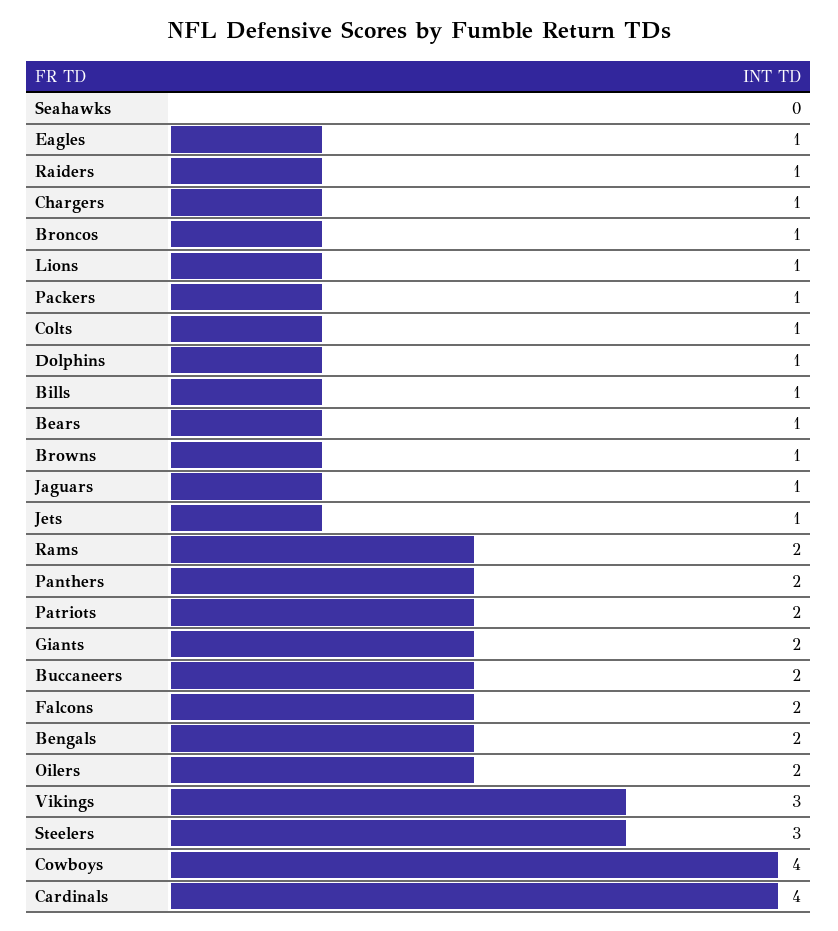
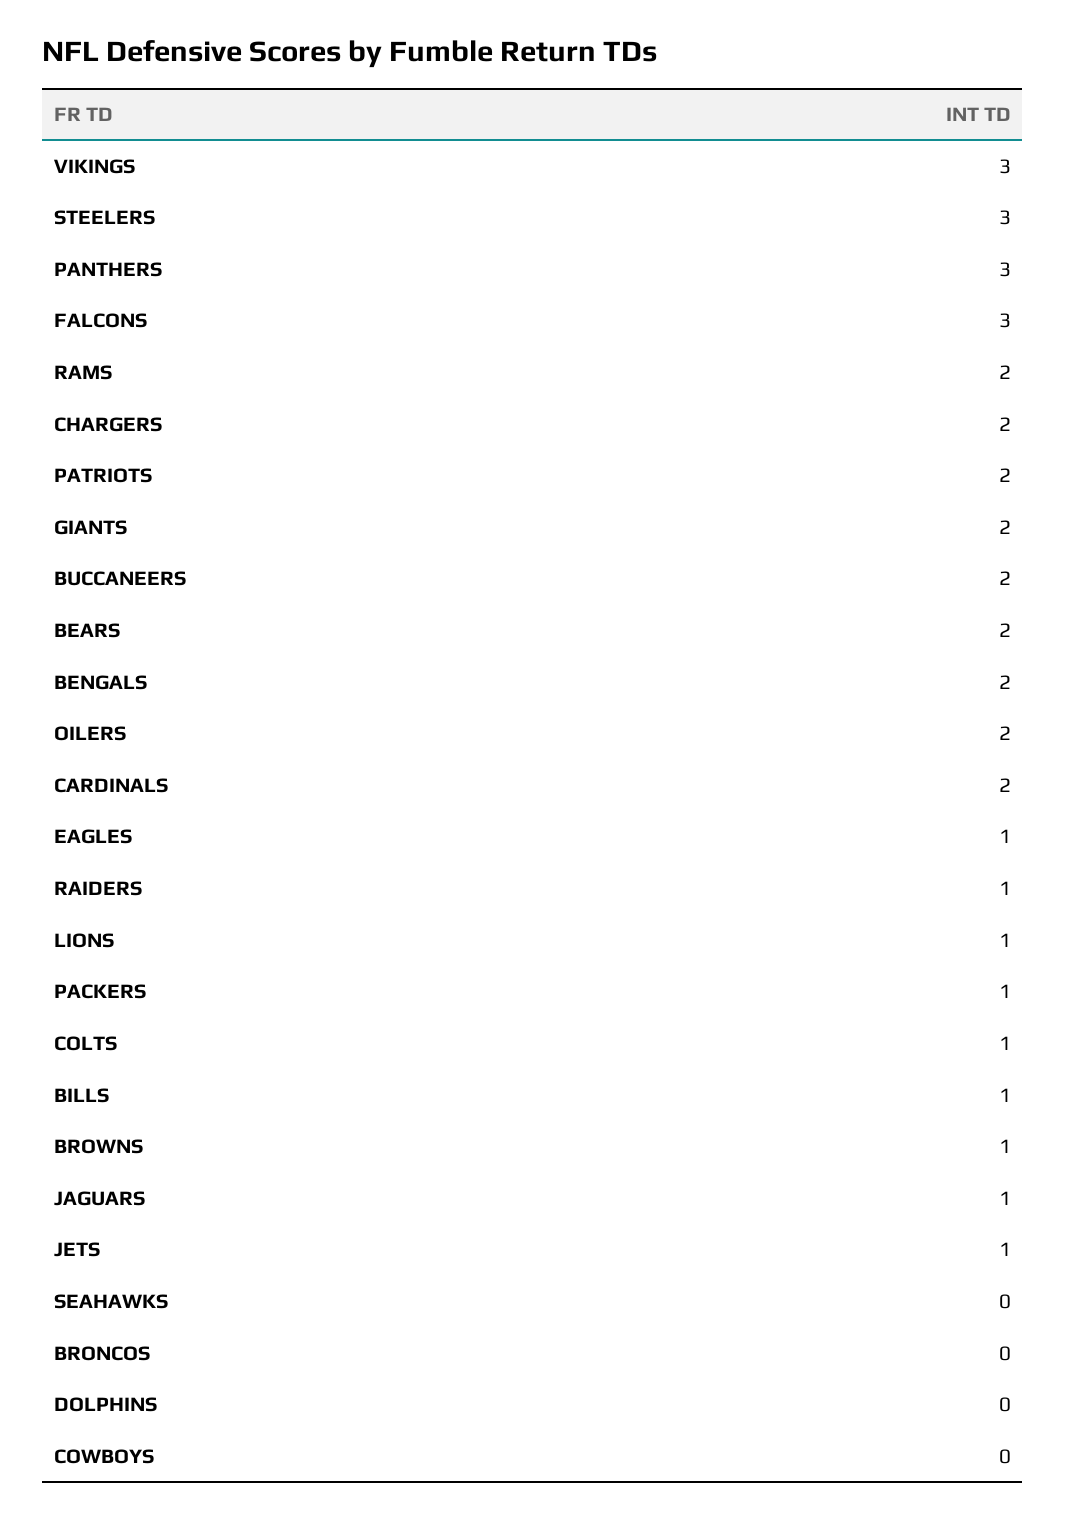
  {
    "Seahawks": 0,
    "Eagles": 1,
    "Raiders": 1,
-   "Chargers": 1,
+   "Chargers": 2,
-   "Broncos": 1,
+   "Broncos": 0,
    "Lions": 1,
    "Packers": 1,
    "Colts": 1,
-   "Dolphins": 1,
+   "Dolphins": 0,
    "Bills": 1,
-   "Bears": 1,
+   "Bears": 2,
    "Browns": 1,
    "Jaguars": 1,
    "Jets": 1,
    "Rams": 2,
-   "Panthers": 2,
+   "Panthers": 3,
    "Patriots": 2,
    "Giants": 2,
    "Buccaneers": 2,
-   "Falcons": 2,
+   "Falcons": 3,
    "Bengals": 2,
    "Oilers": 2,
    "Vikings": 3,
    "Steelers": 3,
-   "Cowboys": 4,
+   "Cowboys": 0,
-   "Cardinals": 4
+   "Cardinals": 2
  }

